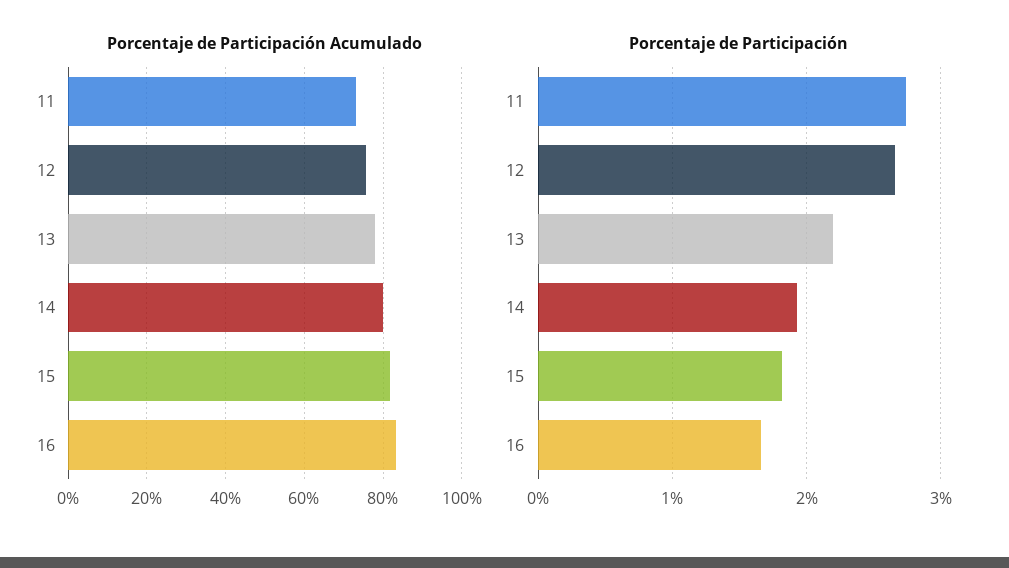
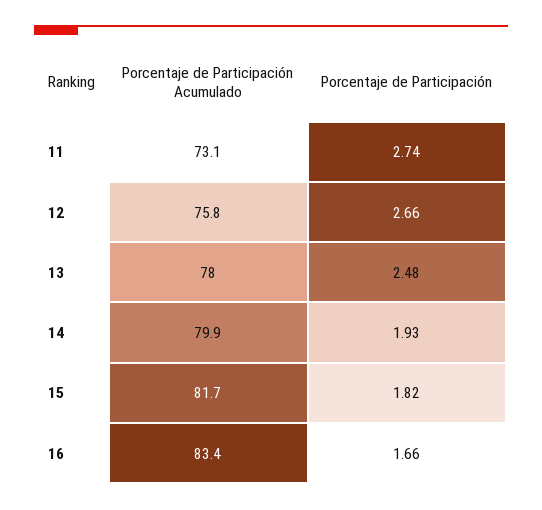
  {
    "Porcentaje de Participación Acumulado": {
      "11": 73.1,
      "12": 75.8,
      "13": 78,
      "14": 79.9,
      "15": 81.7,
      "16": 83.4
    },
    "Porcentaje de Participación": {
      "11": 2.74,
      "12": 2.66,
-     "13": 2.2,
+     "13": 2.48,
      "14": 1.93,
      "15": 1.82,
      "16": 1.66
    }
  }

